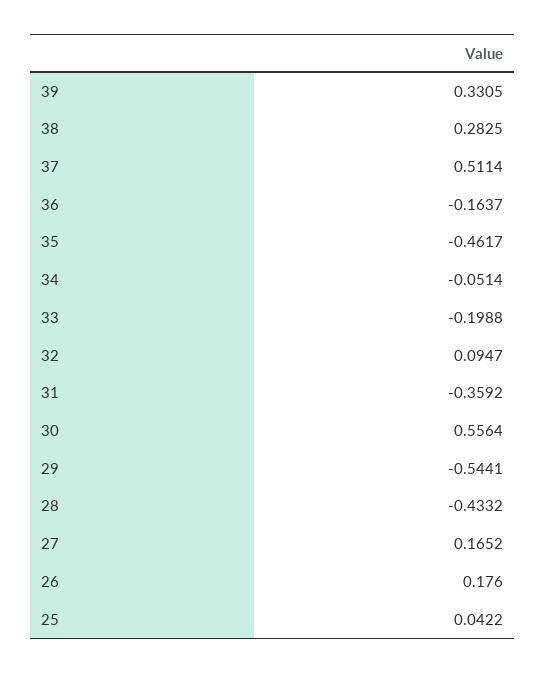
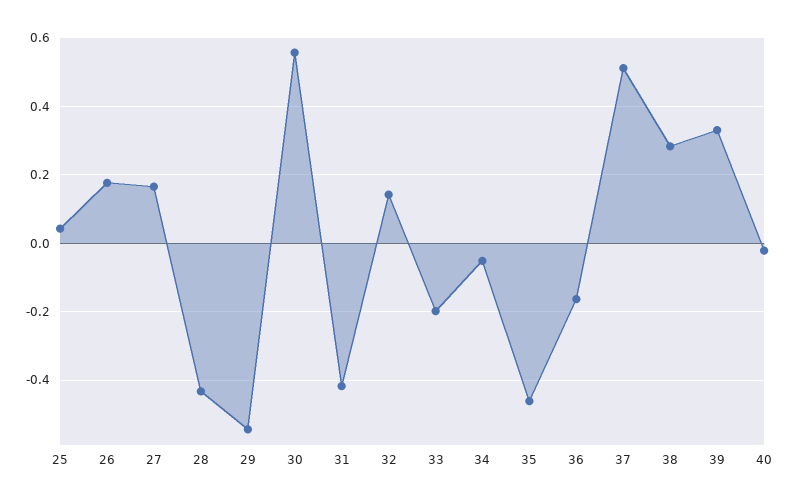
  {
    "39": 0.3305,
    "38": 0.2825,
    "37": 0.5114,
    "36": -0.1637,
    "35": -0.4617,
    "34": -0.0514,
    "33": -0.1988,
-   "32": 0.0947,
+   "32": 0.14,
-   "31": -0.3592,
+   "31": -0.42,
    "30": 0.5564,
    "29": -0.5441,
    "28": -0.4332,
    "27": 0.1652,
    "26": 0.176,
-   "25": 0.0422
+   "25": 0.0422,
+   "40": -0.02
  }

